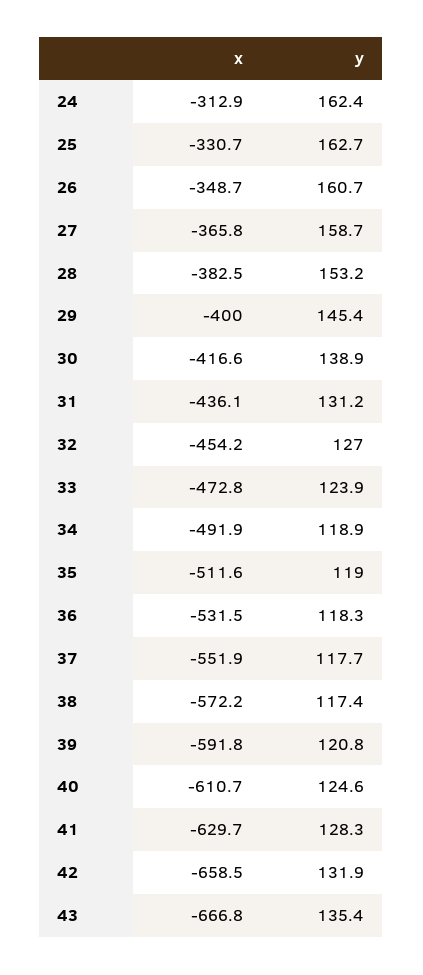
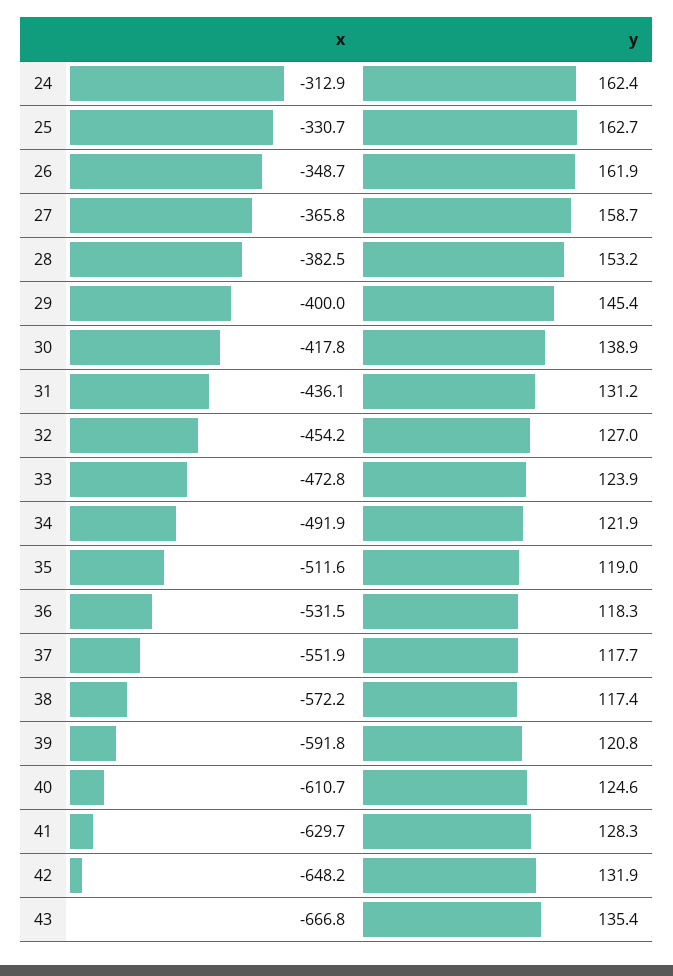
  {
    "x": {
      "24": -312.9,
      "25": -330.7,
      "26": -348.7,
      "27": -365.8,
      "28": -382.5,
      "29": -400,
-     "30": -416.6,
+     "30": -417.8,
      "31": -436.1,
      "32": -454.2,
      "33": -472.8,
      "34": -491.9,
      "35": -511.6,
      "36": -531.5,
      "37": -551.9,
      "38": -572.2,
      "39": -591.8,
      "40": -610.7,
      "41": -629.7,
-     "42": -658.5,
+     "42": -648.2,
      "43": -666.8
    },
    "y": {
      "24": 162.4,
      "25": 162.7,
-     "26": 160.7,
+     "26": 161.9,
      "27": 158.7,
      "28": 153.2,
      "29": 145.4,
      "30": 138.9,
      "31": 131.2,
      "32": 127,
      "33": 123.9,
-     "34": 118.9,
+     "34": 121.9,
      "35": 119,
      "36": 118.3,
      "37": 117.7,
      "38": 117.4,
      "39": 120.8,
      "40": 124.6,
      "41": 128.3,
      "42": 131.9,
      "43": 135.4
    }
  }

